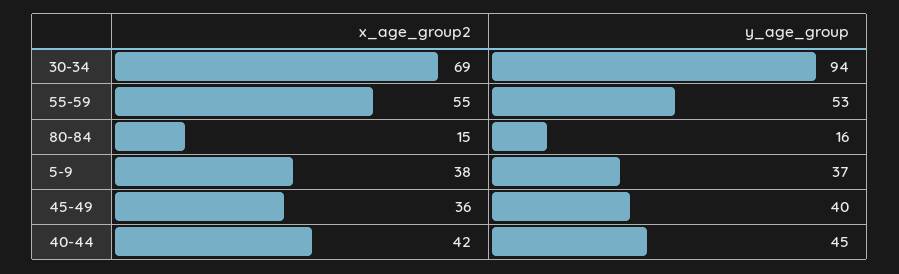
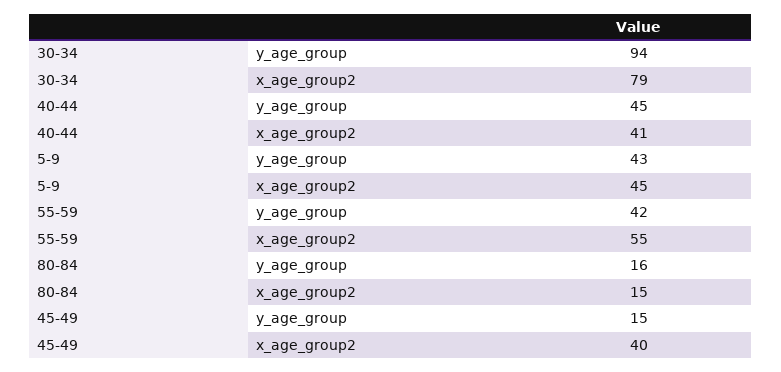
  {
    "x_age_group2": {
-     "30-34": 69,
+     "30-34": 79,
      "55-59": 55,
      "80-84": 15,
-     "5-9": 38,
+     "5-9": 45,
-     "45-49": 36,
+     "45-49": 40,
-     "40-44": 42
+     "40-44": 41
    },
    "y_age_group": {
      "30-34": 94,
-     "55-59": 53,
+     "55-59": 42,
      "80-84": 16,
-     "5-9": 37,
+     "5-9": 43,
-     "45-49": 40,
+     "45-49": 15,
      "40-44": 45
    }
  }

